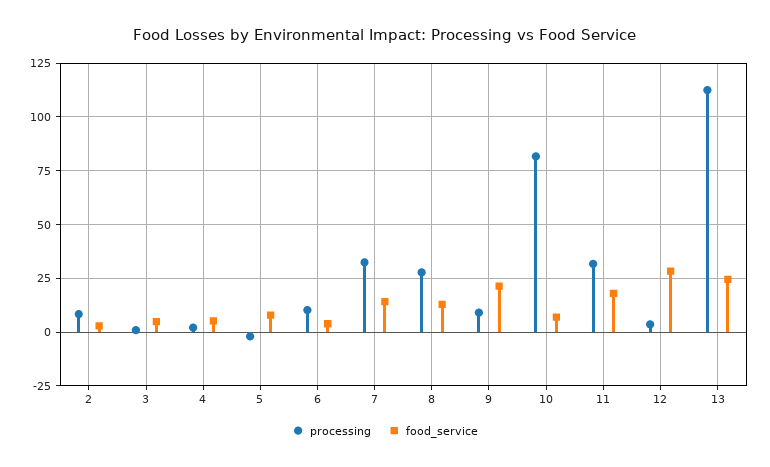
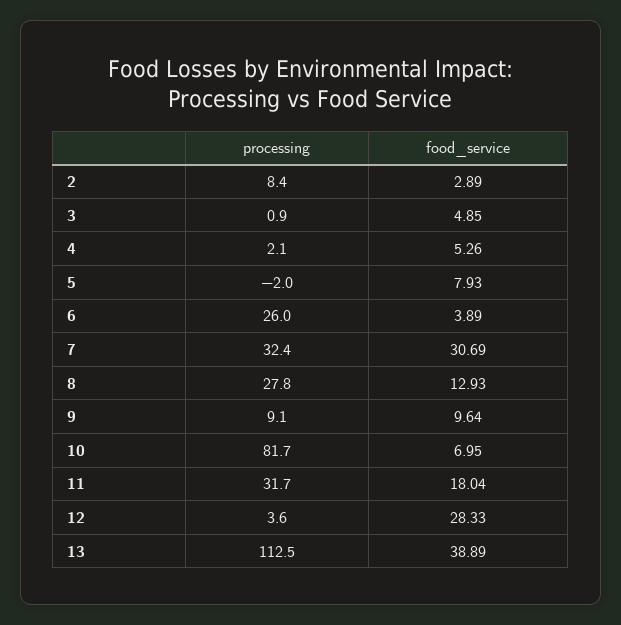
  {
    "processing": {
      "2": 8.4,
      "3": 0.9,
      "4": 2.1,
      "5": -2,
-     "6": 10,
+     "6": 26,
      "7": 32.4,
      "8": 27.8,
      "9": 9.1,
      "10": 81.7,
      "11": 31.7,
      "12": 3.6,
      "13": 112.5
    },
    "food_service": {
      "2": 2.89,
      "3": 4.85,
      "4": 5.26,
      "5": 7.93,
      "6": 3.89,
-     "7": 15,
+     "7": 30.69,
      "8": 12.93,
-     "9": 20,
+     "9": 9.64,
      "10": 6.95,
      "11": 18.04,
      "12": 28.33,
-     "13": 25
+     "13": 38.89
    }
  }

